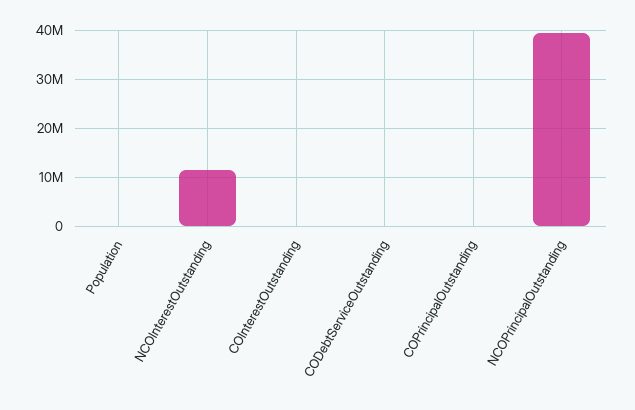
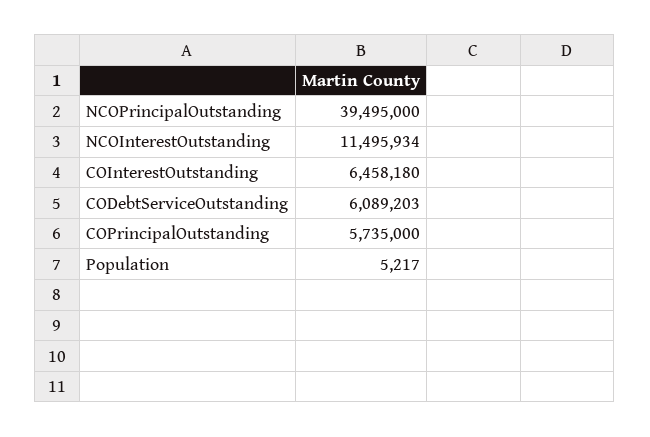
  {
    "Population": 5217,
    "NCOInterestOutstanding": 11495934,
-   "COInterestOutstanding": 0,
+   "COInterestOutstanding": 6458180,
-   "CODebtServiceOutstanding": 0,
+   "CODebtServiceOutstanding": 6089203,
-   "COPrincipalOutstanding": 0,
+   "COPrincipalOutstanding": 5735000,
    "NCOPrincipalOutstanding": 39495000
  }

